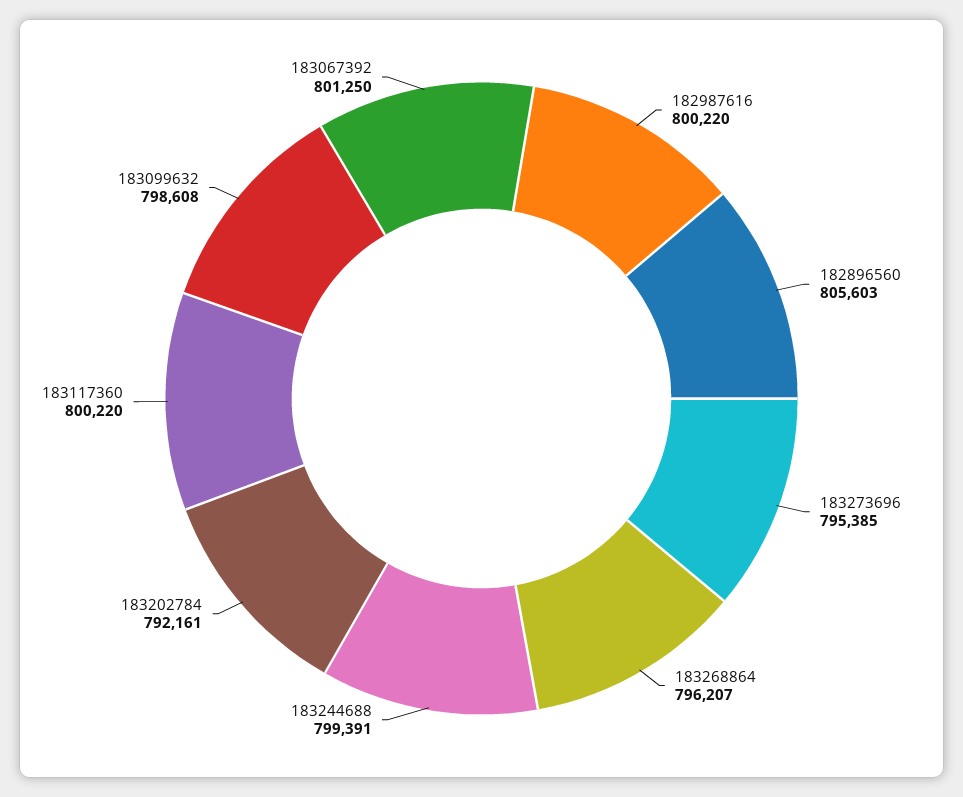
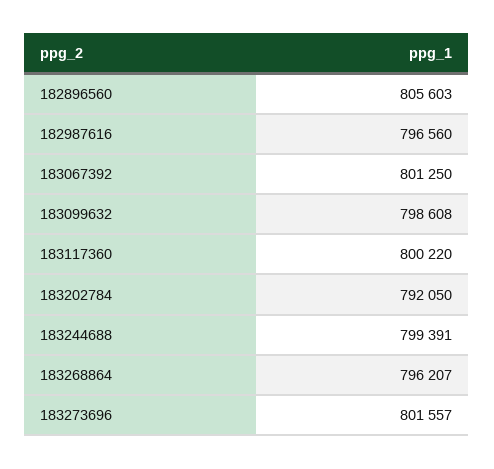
  {
-   "182987616": 800220,
+   "182987616": 796560,
    "182896560": 805603,
-   "183273696": 795385,
+   "183273696": 801557,
    "183268864": 796207,
    "183244688": 799391,
-   "183202784": 792161,
+   "183202784": 792050,
    "183117360": 800220,
    "183099632": 798608,
    "183067392": 801250
  }

